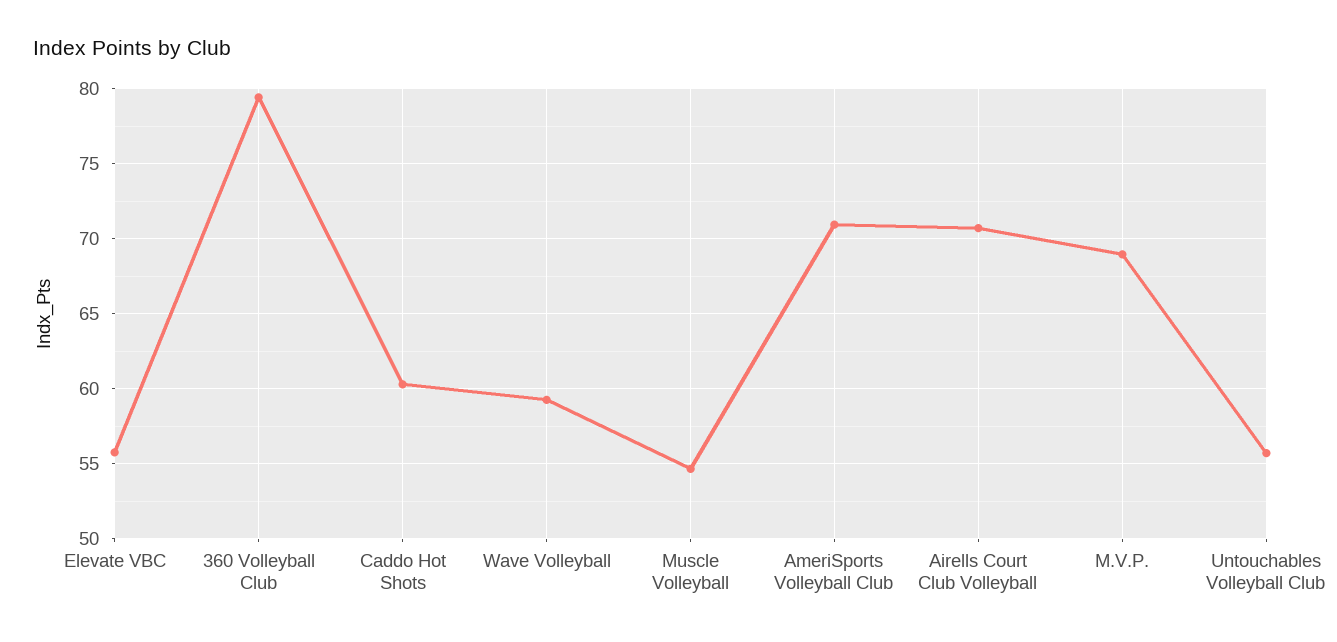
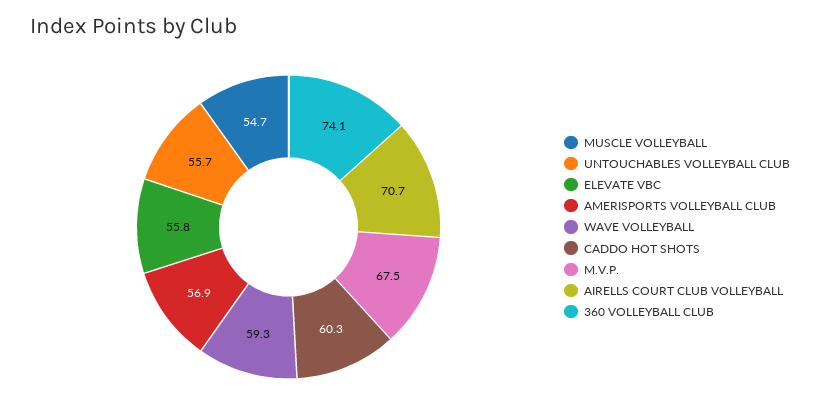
  {
    "Elevate VBC": 55.8,
-   "360 Volleyball Club": 79.5,
+   "360 Volleyball Club": 74.1,
    "Caddo Hot Shots": 60.3,
    "Wave Volleyball": 59.3,
    "Muscle Volleyball": 54.7,
-   "AmeriSports Volleyball Club": 71,
+   "AmeriSports Volleyball Club": 56.9,
    "Airells Court Club Volleyball": 70.7,
-   "M.V.P.": 69,
+   "M.V.P.": 67.5,
    "Untouchables Volleyball Club": 55.7
  }

